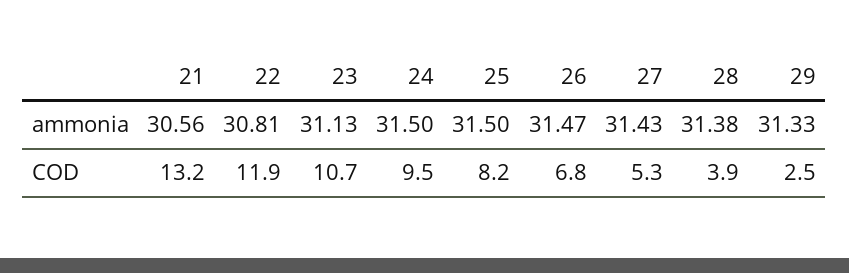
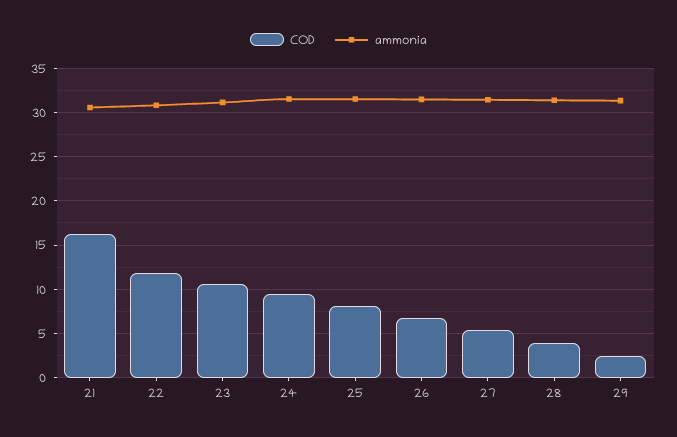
  {
    "ammonia": {
      "21": 30.56,
      "22": 30.81,
      "23": 31.13,
      "24": 31.5,
      "25": 31.5,
      "26": 31.47,
      "27": 31.43,
      "28": 31.38,
      "29": 31.33
    },
    "COD": {
-     "21": 13.2,
+     "21": 16,
      "22": 11.9,
      "23": 10.7,
      "24": 9.5,
      "25": 8.2,
      "26": 6.8,
      "27": 5.3,
      "28": 3.9,
      "29": 2.5
    }
  }

